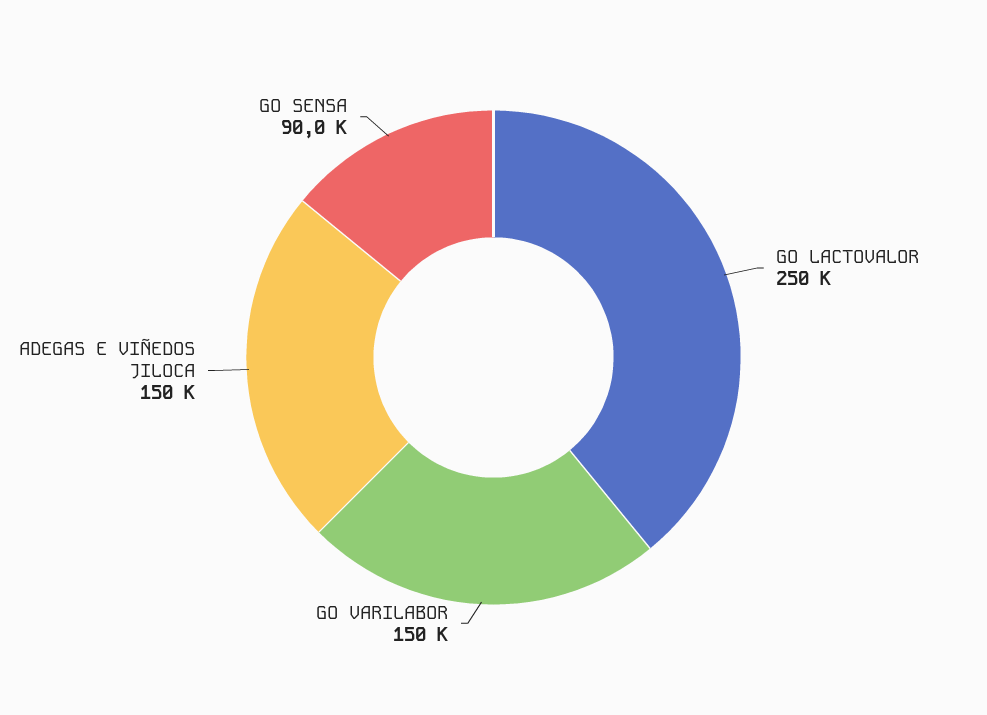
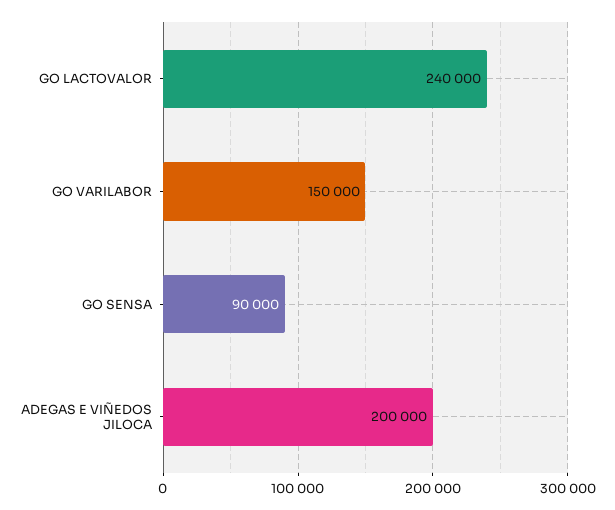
  {
-   "GO LACTOVALOR": 250000,
+   "GO LACTOVALOR": 240000,
    "GO VARILABOR": 150000,
-   "ADEGAS E VIÑEDOS JILOCA": 150000,
+   "ADEGAS E VIÑEDOS JILOCA": 200000,
    "GO SENSA": 90000
  }

